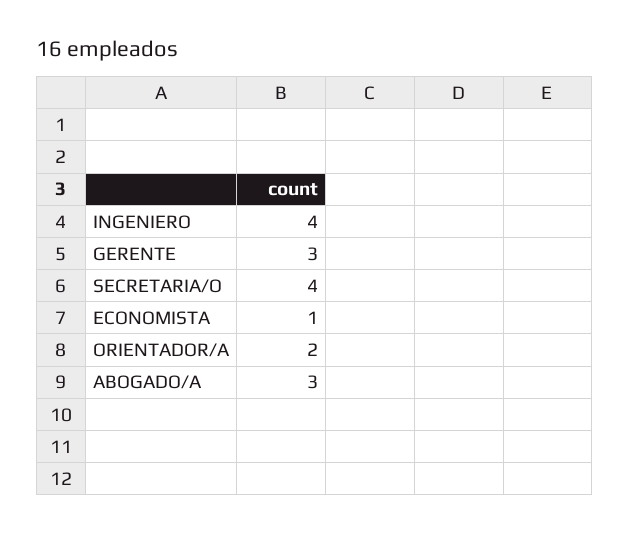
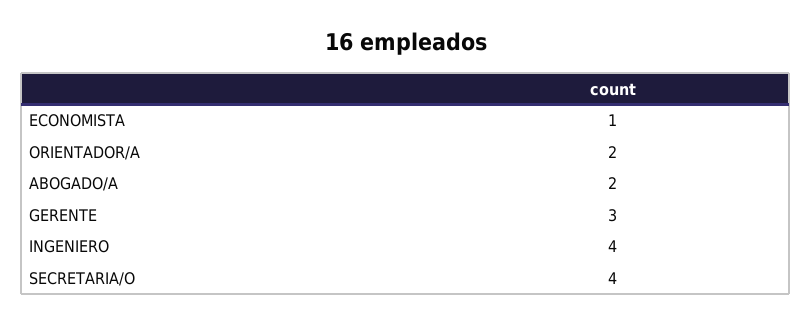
  {
    "INGENIERO": 4,
    "GERENTE": 3,
    "SECRETARIA/O": 4,
    "ECONOMISTA": 1,
    "ORIENTADOR/A": 2,
-   "ABOGADO/A": 3
+   "ABOGADO/A": 2
  }

